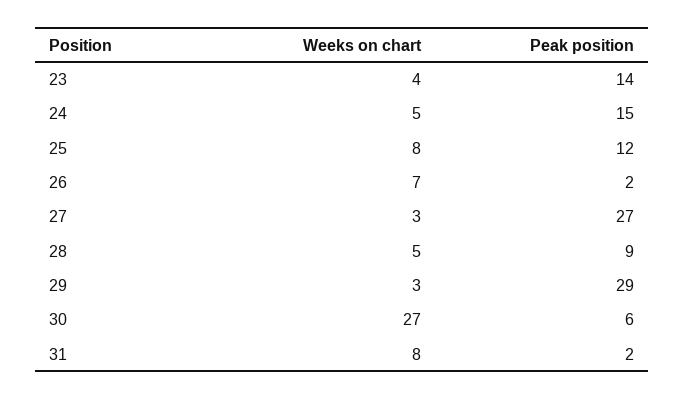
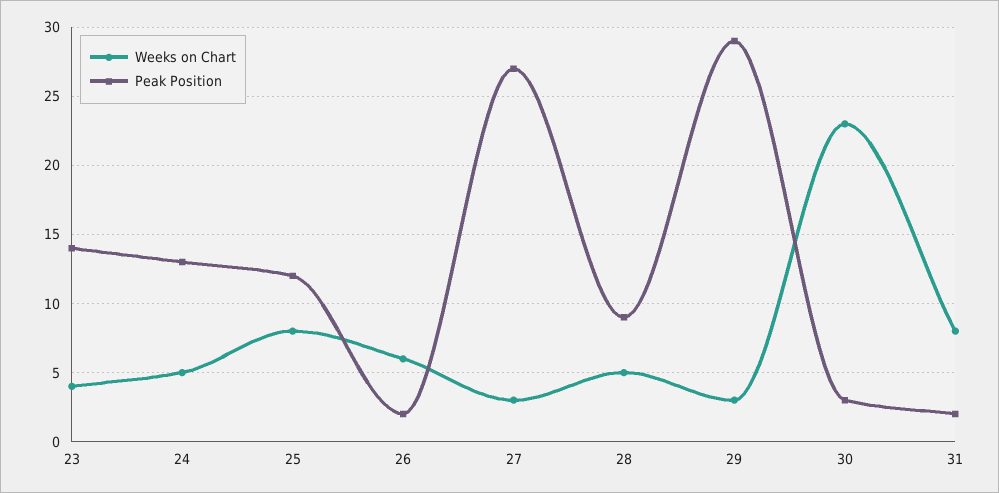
  {
    "Weeks on chart": {
      "23": 4,
      "24": 5,
      "25": 8,
-     "26": 7,
+     "26": 6,
      "27": 3,
      "28": 5,
      "29": 3,
-     "30": 27,
+     "30": 23,
      "31": 8
    },
    "Peak position": {
      "23": 14,
-     "24": 15,
+     "24": 13,
      "25": 12,
      "26": 2,
      "27": 27,
      "28": 9,
      "29": 29,
-     "30": 6,
+     "30": 3,
      "31": 2
    }
  }

